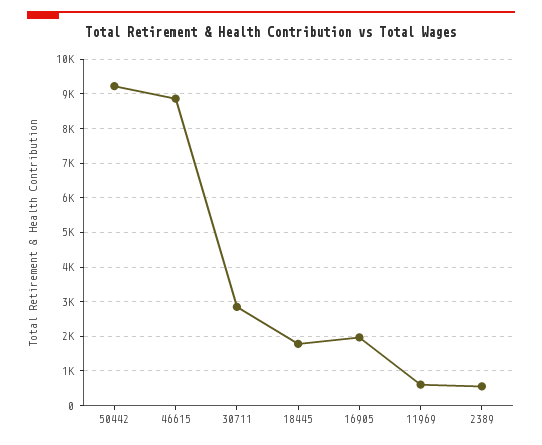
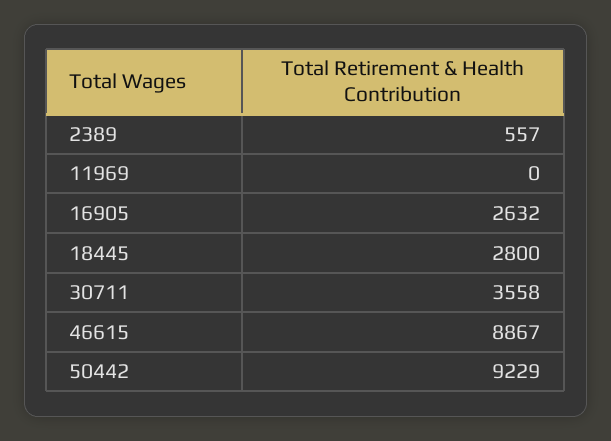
  {
    "50442": 9229,
    "46615": 8867,
-   "30711": 2800,
+   "30711": 3558,
-   "18445": 1800,
+   "18445": 2800,
-   "16905": 2000,
+   "16905": 2632,
-   "11969": 600,
+   "11969": 0,
    "2389": 557
  }

